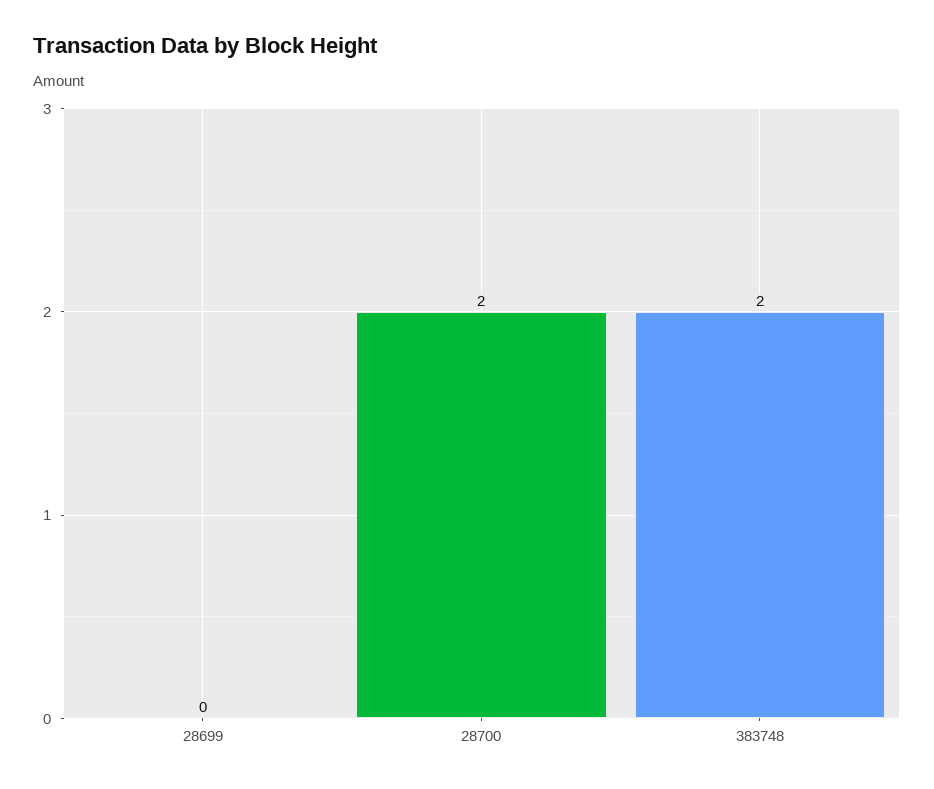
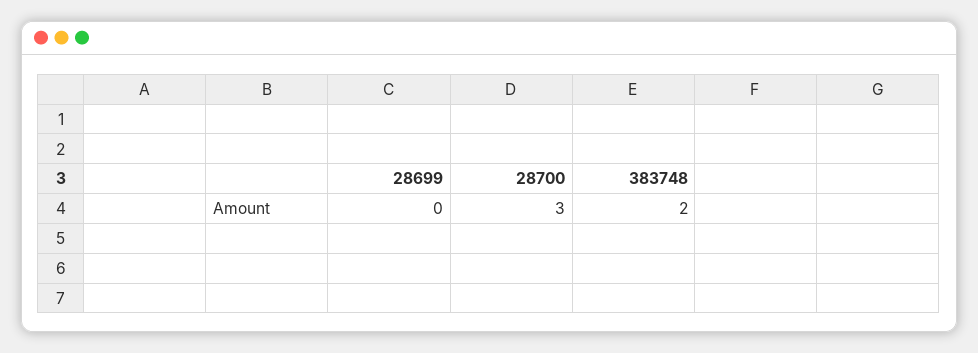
  {
    "28699": 0,
-   "28700": 2,
+   "28700": 3,
    "383748": 2
  }

